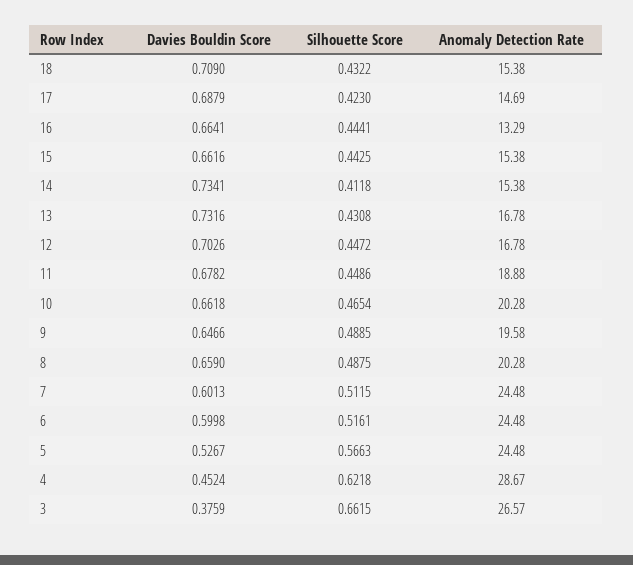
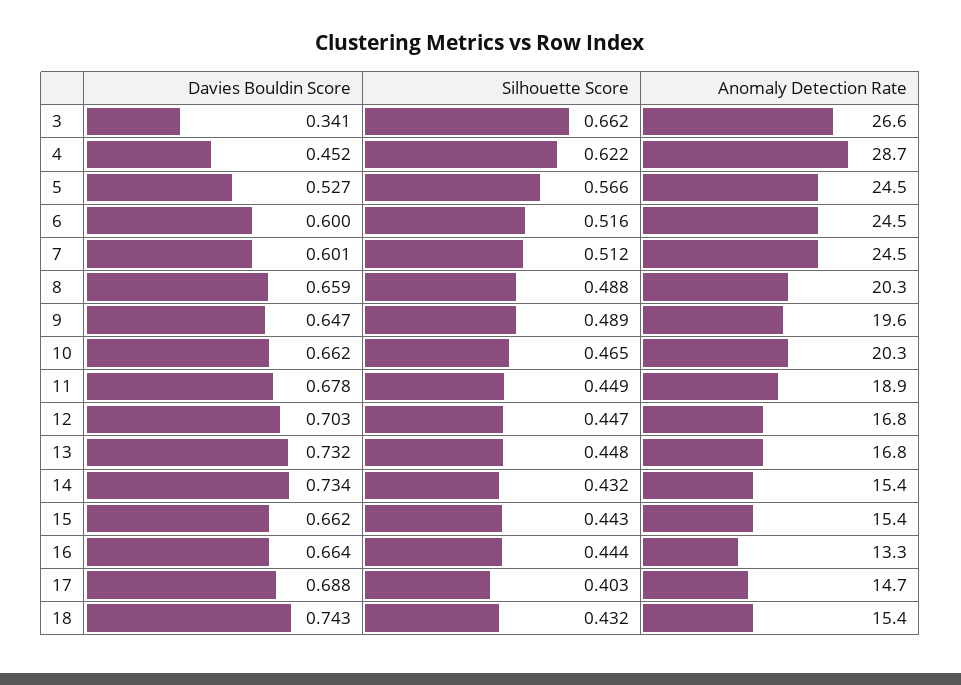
  {
    "Davies Bouldin Score": {
-     "18": 0.709,
+     "18": 0.743,
      "17": 0.6879,
      "16": 0.6641,
      "15": 0.6616,
      "14": 0.7341,
      "13": 0.7316,
      "12": 0.7026,
      "11": 0.6782,
      "10": 0.6618,
      "9": 0.6466,
      "8": 0.659,
      "7": 0.6013,
      "6": 0.5998,
      "5": 0.5267,
      "4": 0.4524,
-     "3": 0.3759
+     "3": 0.341
    },
    "Silhouette Score": {
      "18": 0.4322,
-     "17": 0.423,
+     "17": 0.403,
      "16": 0.4441,
      "15": 0.4425,
-     "14": 0.4118,
+     "14": 0.432,
-     "13": 0.4308,
+     "13": 0.448,
      "12": 0.4472,
      "11": 0.4486,
      "10": 0.4654,
      "9": 0.4885,
      "8": 0.4875,
      "7": 0.5115,
      "6": 0.5161,
      "5": 0.5663,
      "4": 0.6218,
      "3": 0.6615
    },
    "Anomaly Detection Rate": {
      "18": 15.38,
      "17": 14.69,
      "16": 13.29,
      "15": 15.38,
      "14": 15.38,
      "13": 16.78,
      "12": 16.78,
      "11": 18.88,
      "10": 20.28,
      "9": 19.58,
      "8": 20.28,
      "7": 24.48,
      "6": 24.48,
      "5": 24.48,
      "4": 28.67,
      "3": 26.57
    }
  }

